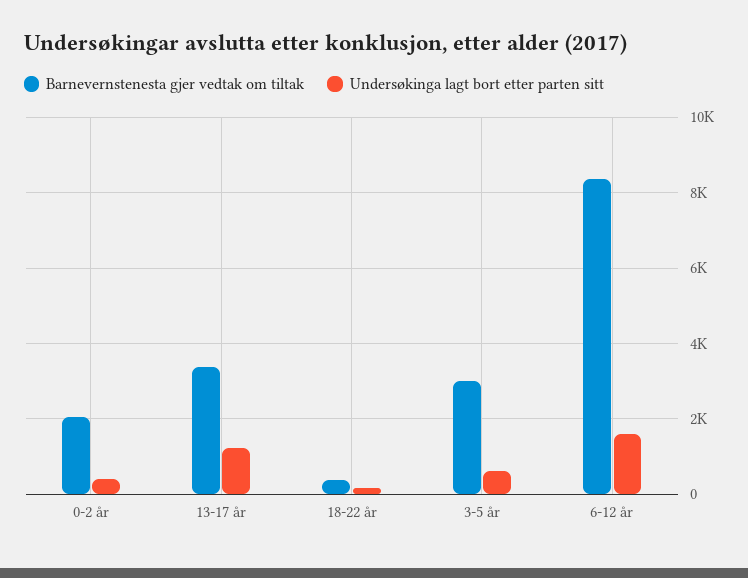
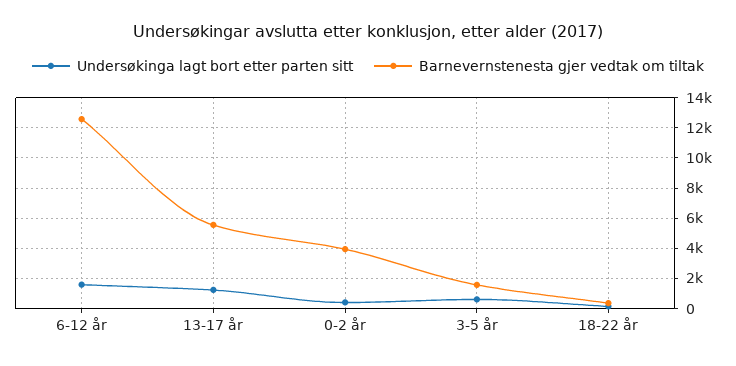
  {
    "Barnevernstenesta gjer vedtak om tiltak": {
-     "0-2 år": 2000,
+     "0-2 år": 4000,
-     "13-17 år": 3400,
+     "13-17 år": 5500,
      "18-22 år": 400,
-     "3-5 år": 3000,
+     "3-5 år": 1500,
-     "6-12 år": 8400
+     "6-12 år": 12500
    },
    "Undersøkinga lagt bort etter parten sitt": {
      "0-2 år": 400,
      "13-17 år": 1200,
      "18-22 år": 200,
      "3-5 år": 600,
      "6-12 år": 1600
    }
  }

